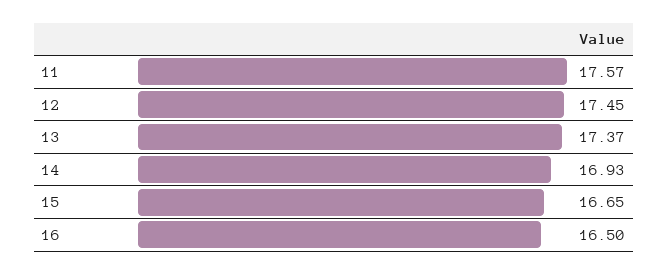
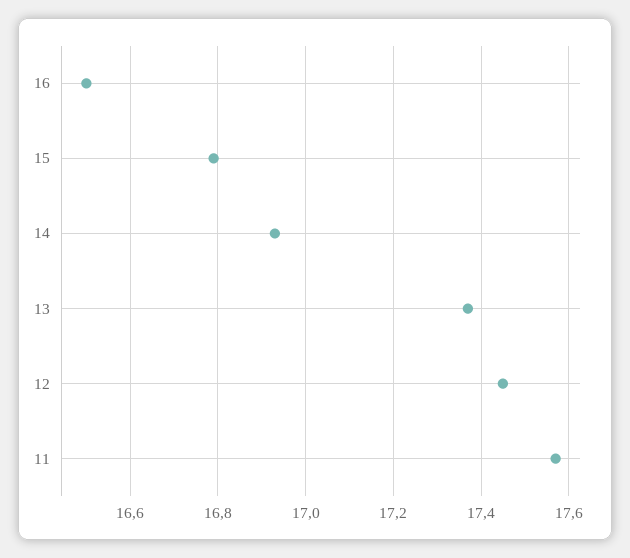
  {
    "11": 17.57,
    "12": 17.45,
    "13": 17.37,
    "14": 16.93,
-   "15": 16.65,
+   "15": 16.8,
    "16": 16.5
  }

